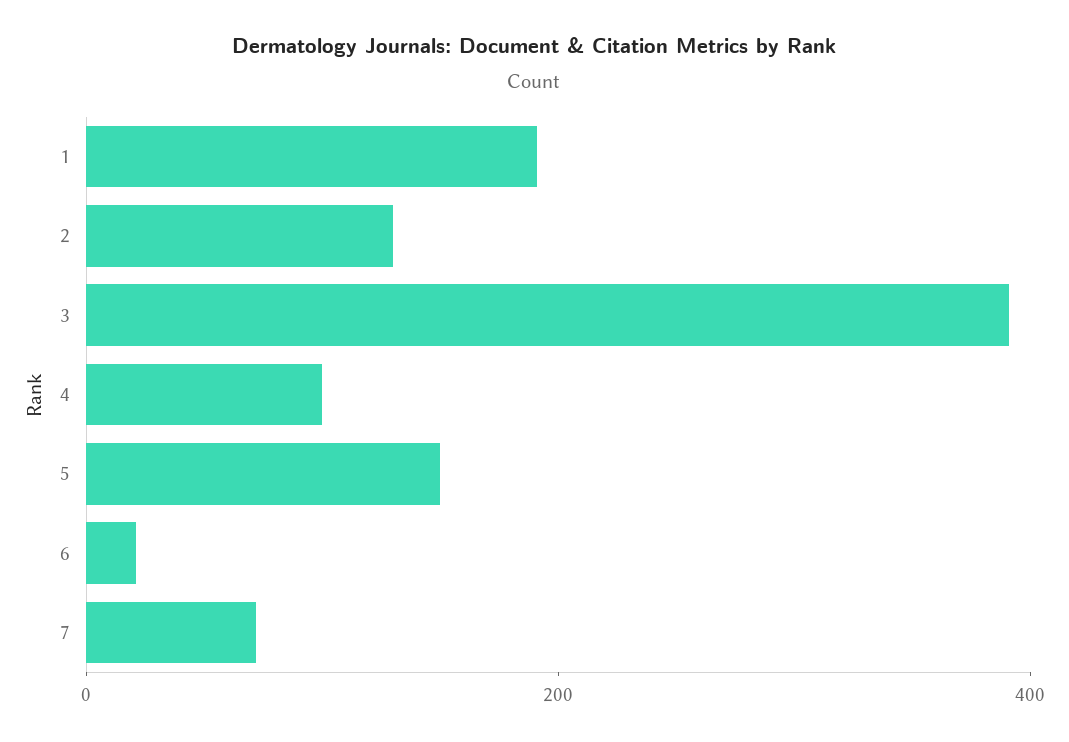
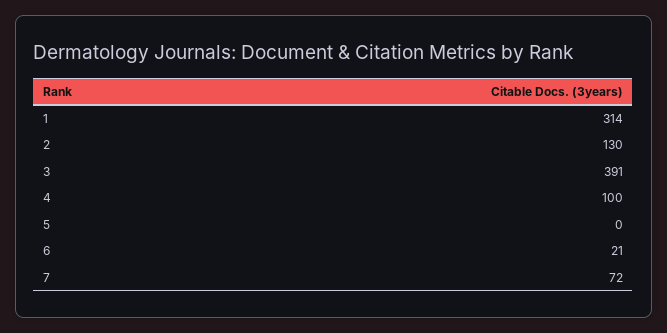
  {
-   "1": 200,
+   "1": 314,
    "2": 130,
    "3": 391,
    "4": 100,
-   "5": 150,
+   "5": 0,
    "6": 21,
    "7": 72
  }

